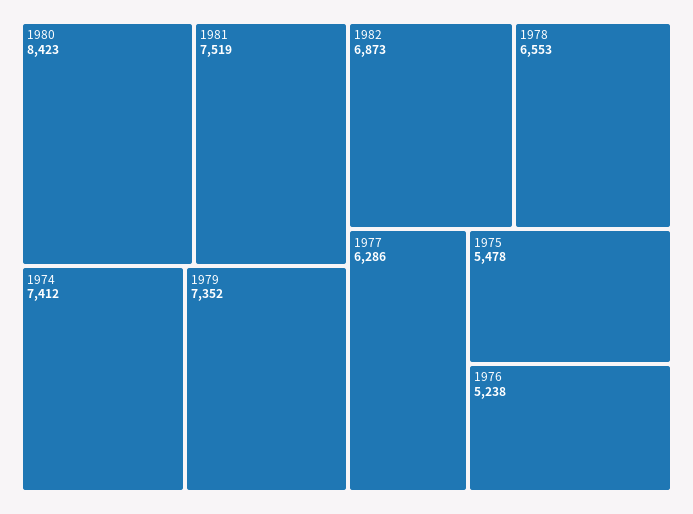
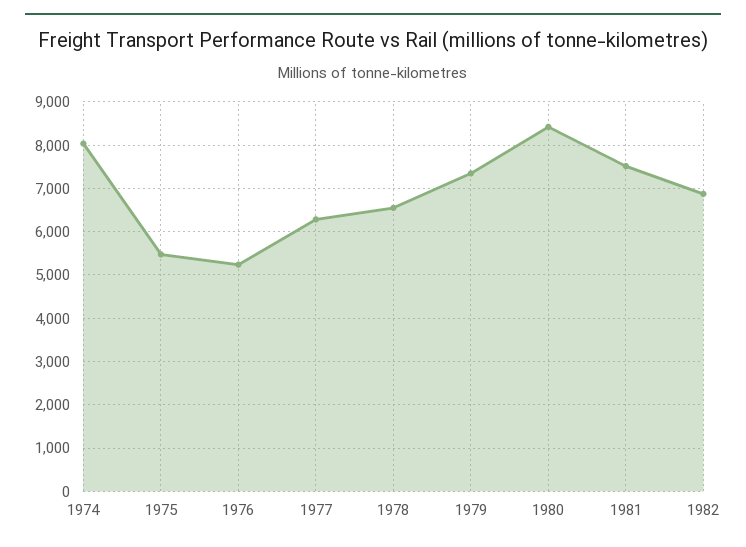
  {
    "1980": 8423,
    "1981": 7519,
-   "1974": 7412,
+   "1974": 8000,
    "1979": 7352,
    "1982": 6873,
    "1978": 6553,
    "1977": 6286,
    "1975": 5478,
    "1976": 5238
  }

